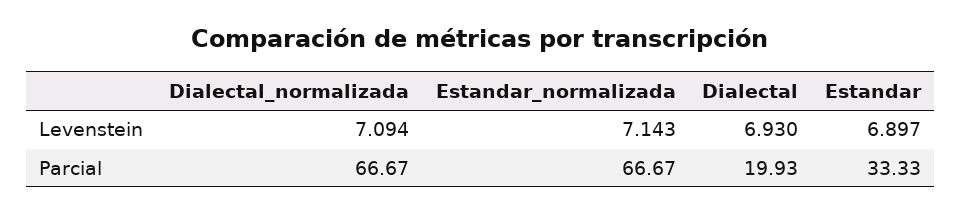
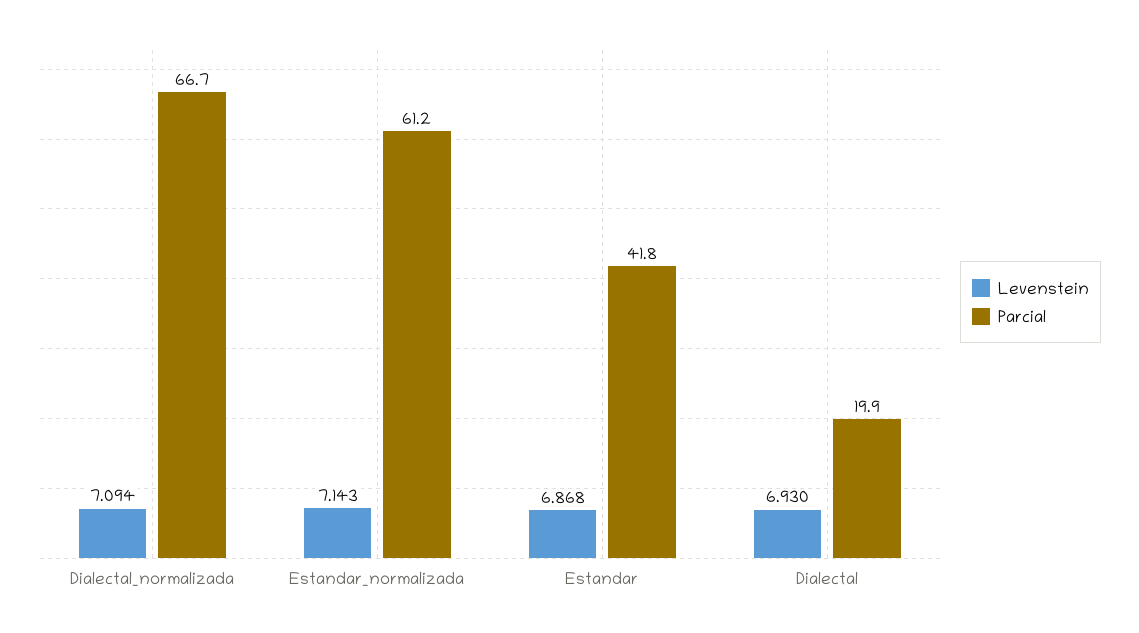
  {
    "Levenstein": {
      "Dialectal_normalizada": 7.094,
      "Estandar_normalizada": 7.143,
      "Dialectal": 6.93,
-     "Estandar": 6.897
+     "Estandar": 6.868
    },
    "Parcial": {
      "Dialectal_normalizada": 66.67,
-     "Estandar_normalizada": 66.67,
+     "Estandar_normalizada": 61.2,
      "Dialectal": 19.93,
-     "Estandar": 33.33
+     "Estandar": 41.8
    }
  }

